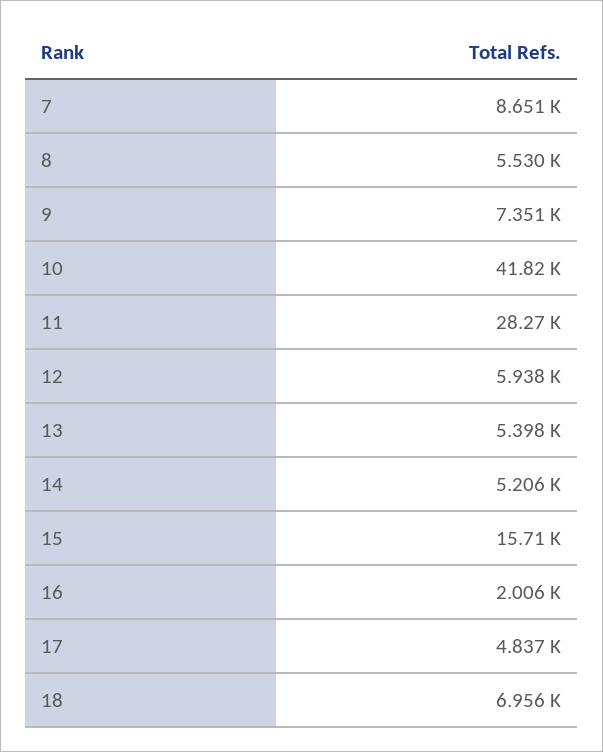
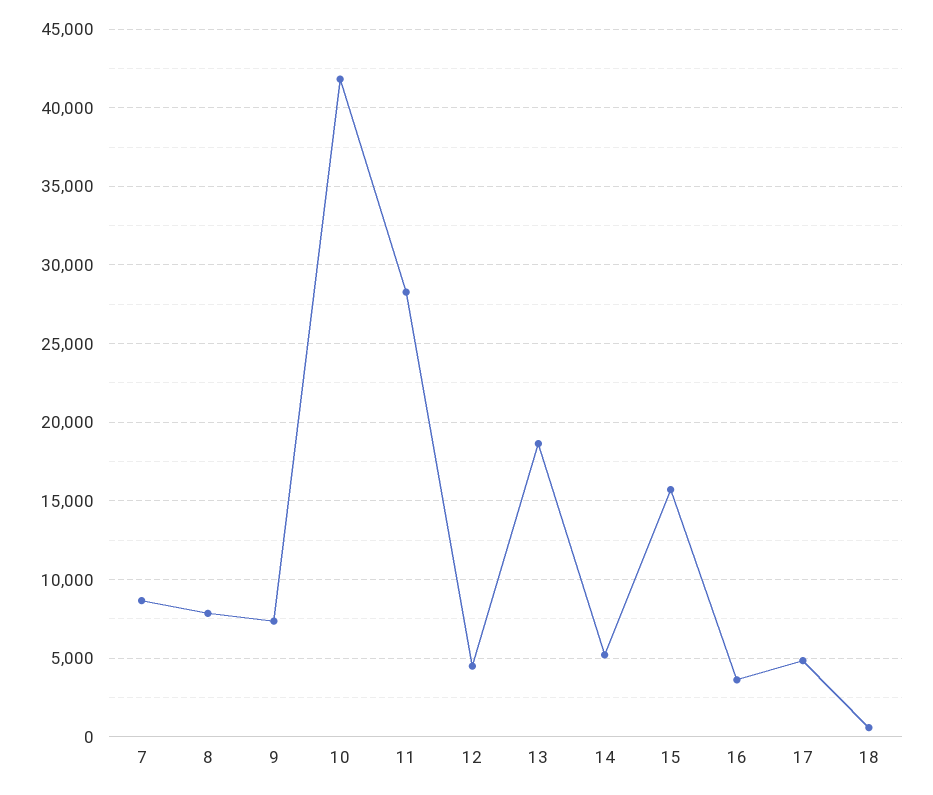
  {
    "7": 8651,
-   "8": 5530,
+   "8": 8000,
    "9": 7351,
    "10": 41820,
    "11": 28270,
-   "12": 5938,
+   "12": 4500,
-   "13": 5398,
+   "13": 18500,
    "14": 5206,
    "15": 15710,
-   "16": 2006,
+   "16": 3500,
    "17": 4837,
-   "18": 6956
+   "18": 500
  }

